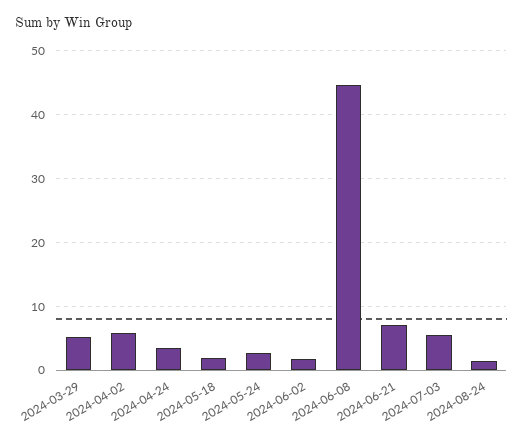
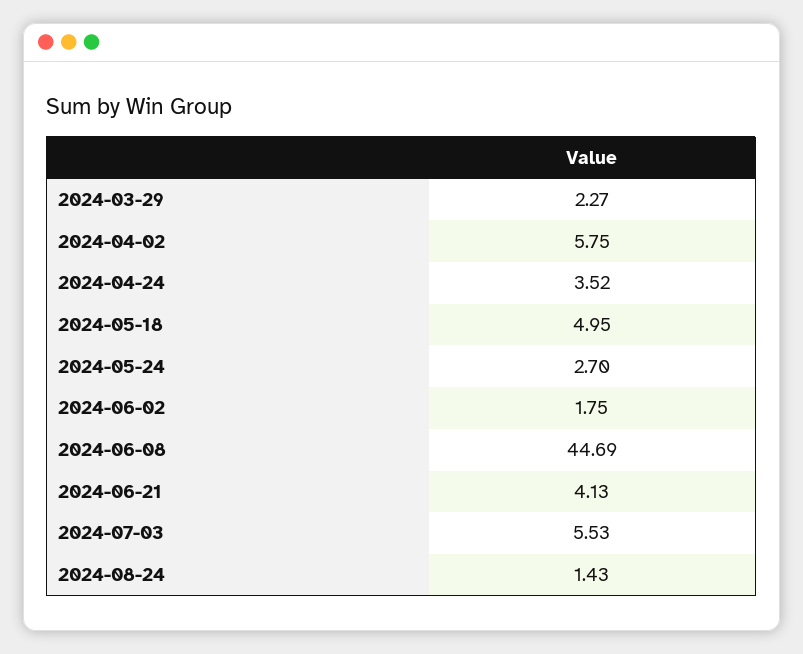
  {
-   "2024-03-29": 5,
+   "2024-03-29": 2.27,
    "2024-04-02": 5.75,
    "2024-04-24": 3.52,
-   "2024-05-18": 2,
+   "2024-05-18": 4.95,
    "2024-05-24": 2.7,
    "2024-06-02": 1.75,
    "2024-06-08": 44.69,
-   "2024-06-21": 7,
+   "2024-06-21": 4.13,
    "2024-07-03": 5.53,
    "2024-08-24": 1.43
  }

